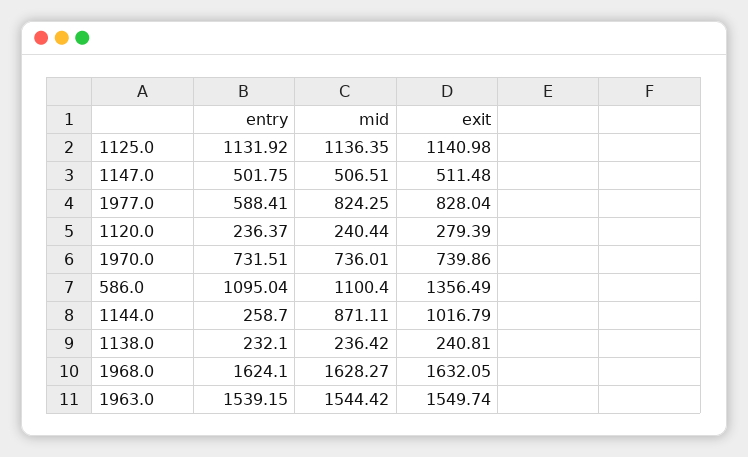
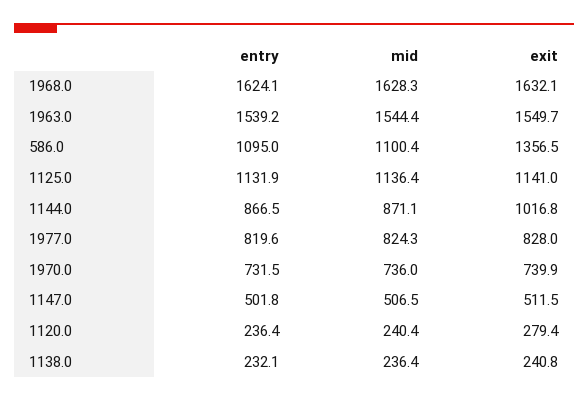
  {
    "entry": {
      "1125.0": 1131.92,
      "1147.0": 501.75,
-     "1977.0": 588.41,
+     "1977.0": 819.6,
      "1120.0": 236.37,
      "1970.0": 731.51,
      "586.0": 1095.04,
-     "1144.0": 258.7,
+     "1144.0": 866.5,
      "1138.0": 232.1,
      "1968.0": 1624.1,
      "1963.0": 1539.15
    },
    "mid": {
      "1125.0": 1136.35,
      "1147.0": 506.51,
      "1977.0": 824.25,
      "1120.0": 240.44,
      "1970.0": 736.01,
      "586.0": 1100.4,
      "1144.0": 871.11,
      "1138.0": 236.42,
      "1968.0": 1628.27,
      "1963.0": 1544.42
    },
    "exit": {
      "1125.0": 1140.98,
      "1147.0": 511.48,
      "1977.0": 828.04,
      "1120.0": 279.39,
      "1970.0": 739.86,
      "586.0": 1356.49,
      "1144.0": 1016.79,
      "1138.0": 240.81,
      "1968.0": 1632.05,
      "1963.0": 1549.74
    }
  }

